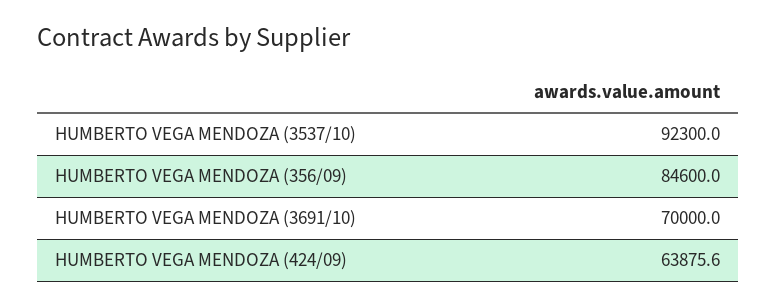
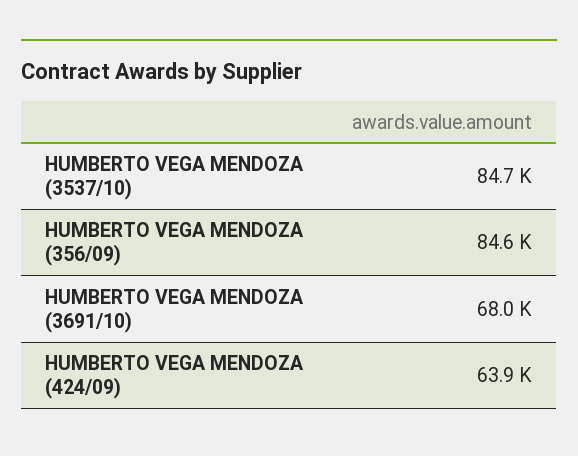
  {
-   "HUMBERTO VEGA MENDOZA (3537/10)": 92300,
+   "HUMBERTO VEGA MENDOZA (3537/10)": 84700,
    "HUMBERTO VEGA MENDOZA (356/09)": 84600,
-   "HUMBERTO VEGA MENDOZA (3691/10)": 70000,
+   "HUMBERTO VEGA MENDOZA (3691/10)": 68000,
    "HUMBERTO VEGA MENDOZA (424/09)": 63875.6
  }

